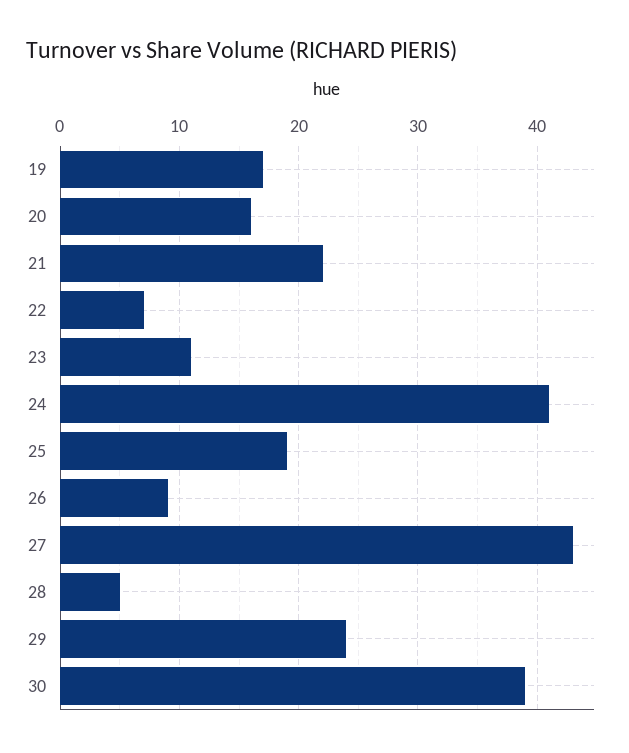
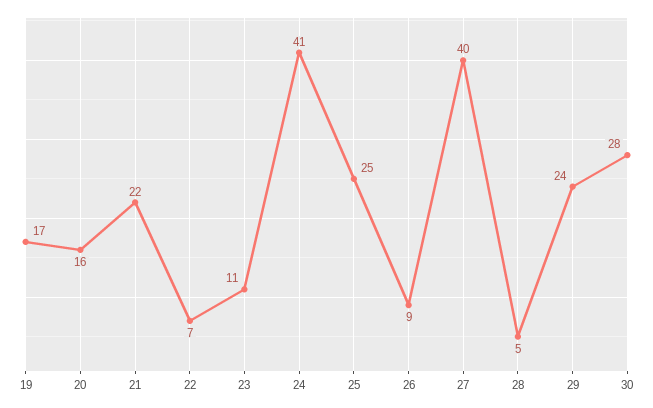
  {
    "19": 17,
    "20": 16,
    "21": 22,
    "22": 7,
    "23": 11,
    "24": 41,
-   "25": 19,
+   "25": 25,
    "26": 9,
-   "27": 43,
+   "27": 40,
    "28": 5,
    "29": 24,
-   "30": 39
+   "30": 28
  }

